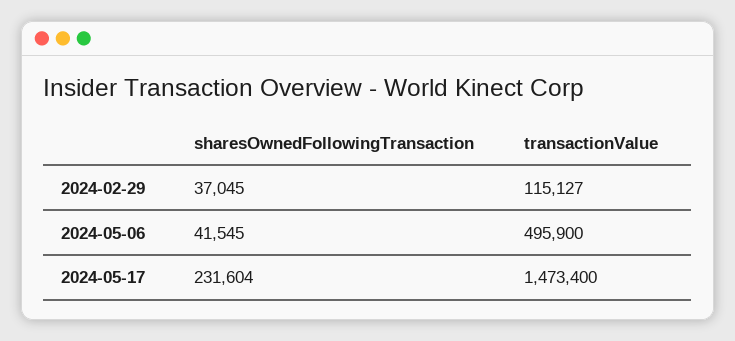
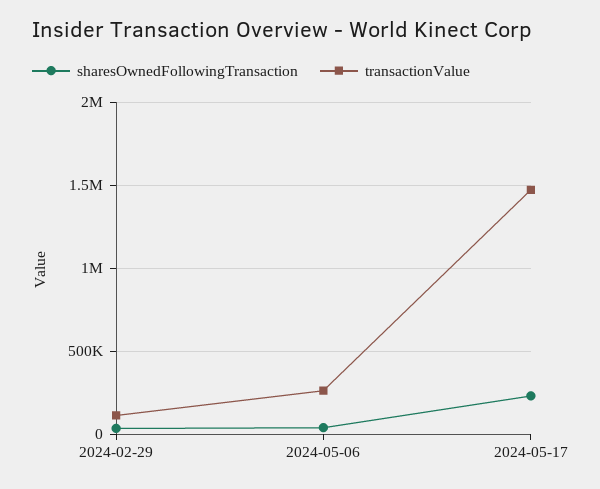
  {
    "sharesOwnedFollowingTransaction": {
      "2024-02-29": 37045,
      "2024-05-06": 41545,
      "2024-05-17": 231604
    },
    "transactionValue": {
      "2024-02-29": 115127,
-     "2024-05-06": 495900,
+     "2024-05-06": 250000,
      "2024-05-17": 1473400
    }
  }

